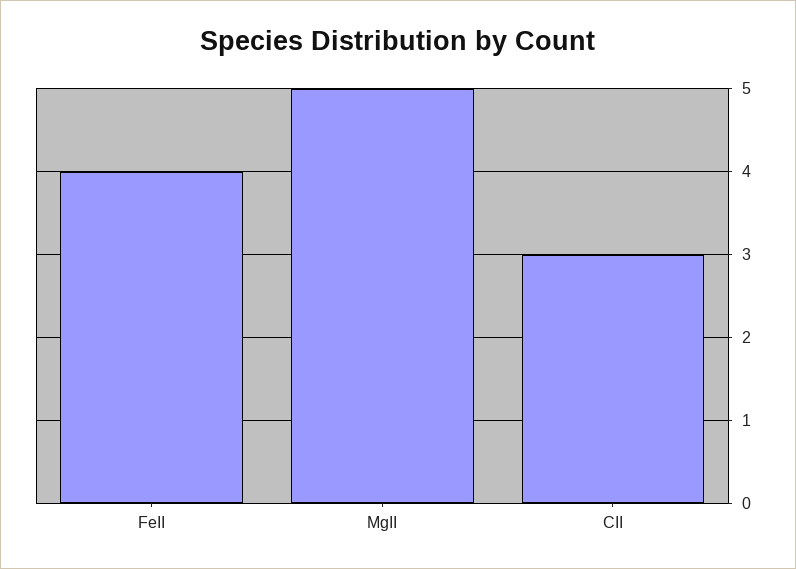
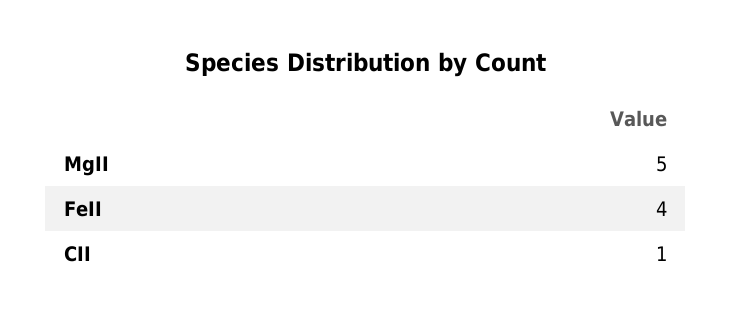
  {
    "FeII": 4,
    "MgII": 5,
-   "CII": 3
+   "CII": 1
  }

